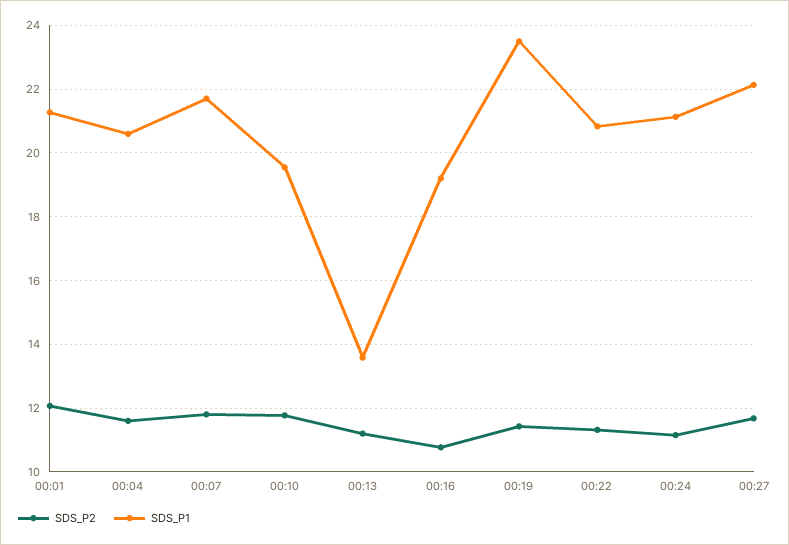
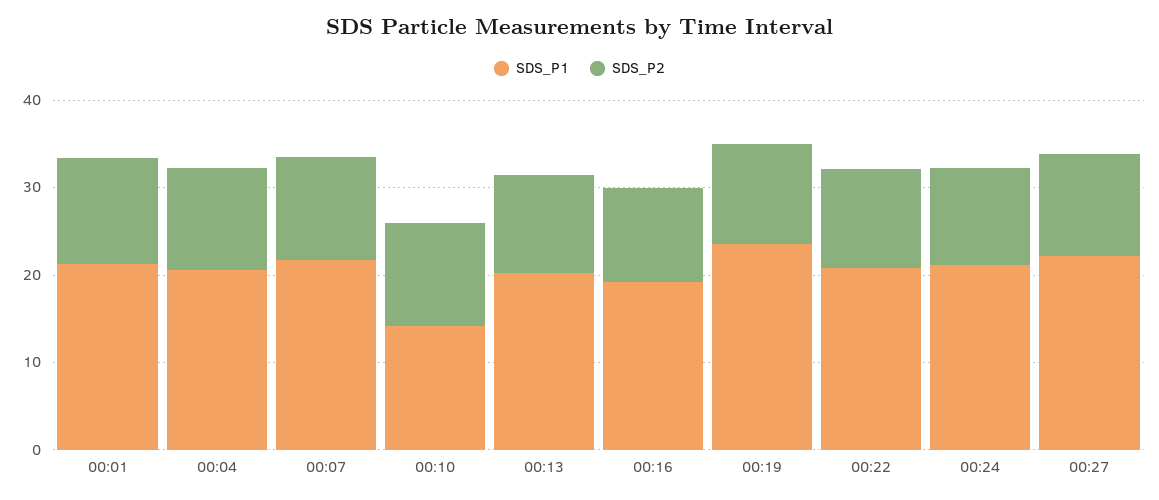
  {
    "SDS_P2": {
      "00:01": 12,
      "00:04": 11.6,
      "00:07": 11.8,
      "00:10": 11.8,
      "00:13": 11.2,
      "00:16": 10.8,
      "00:19": 11.4,
      "00:22": 11.4,
      "00:24": 11.2,
      "00:27": 11.6
    },
    "SDS_P1": {
      "00:01": 21.2,
      "00:04": 20.6,
      "00:07": 21.8,
-     "00:10": 19.6,
+     "00:10": 14,
-     "00:13": 13.6,
+     "00:13": 20,
      "00:16": 19.2,
      "00:19": 23.6,
      "00:22": 20.8,
      "00:24": 21.2,
      "00:27": 22.2
    }
  }

